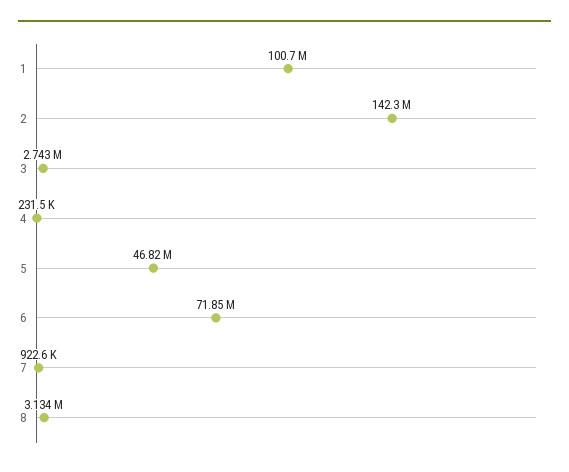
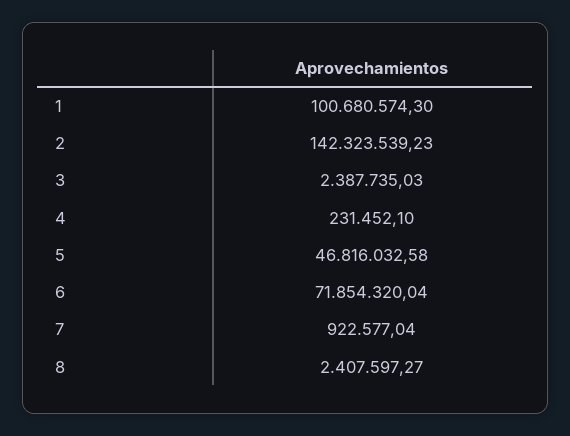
  {
    "1": 100680574.3,
    "2": 142323539.23,
-   "3": 2743000,
+   "3": 2387735.03,
    "4": 231452.1,
    "5": 46816032.58,
    "6": 71854320.04,
    "7": 922577.04,
-   "8": 3134000
+   "8": 2407597.27
  }

